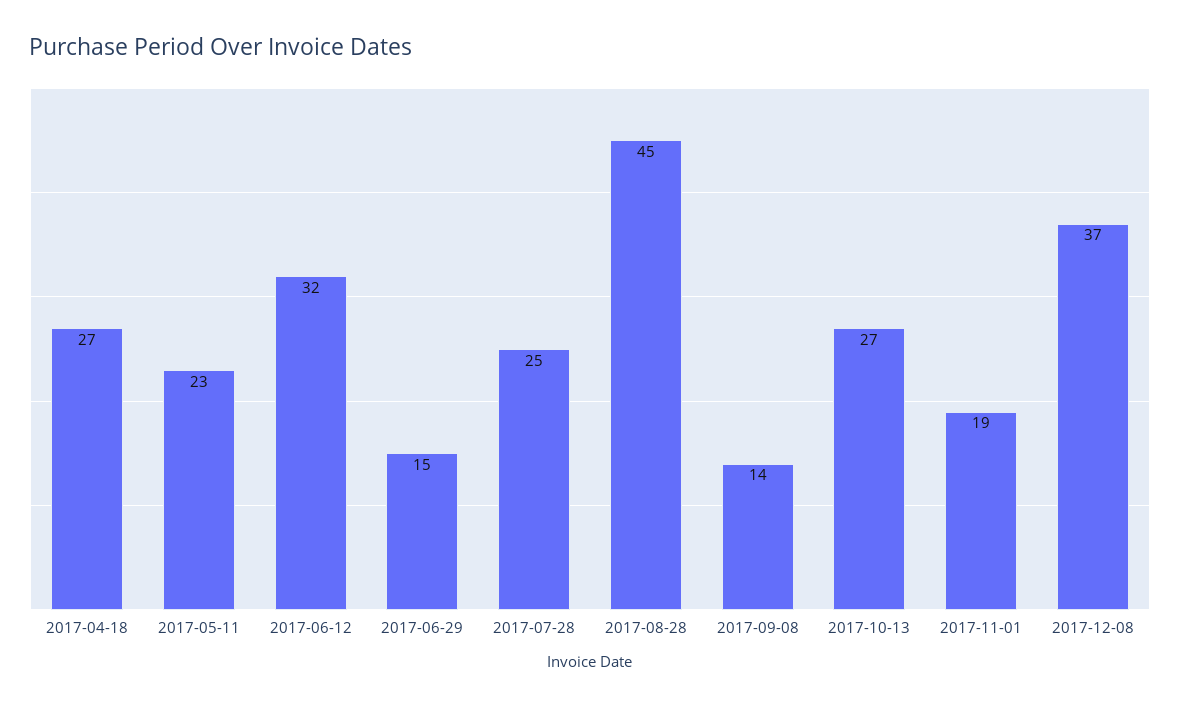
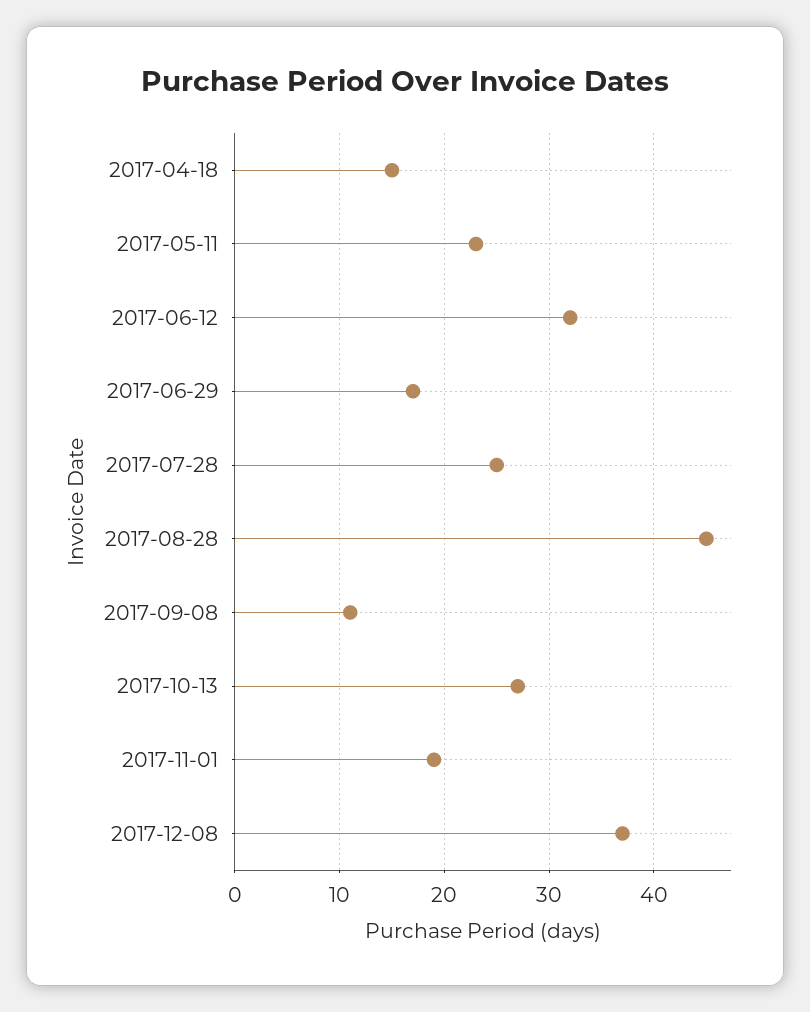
  {
-   "2017-04-18": 27,
+   "2017-04-18": 15,
    "2017-05-11": 23,
    "2017-06-12": 32,
-   "2017-06-29": 15,
+   "2017-06-29": 17,
    "2017-07-28": 25,
    "2017-08-28": 45,
-   "2017-09-08": 14,
+   "2017-09-08": 11,
    "2017-10-13": 27,
    "2017-11-01": 19,
    "2017-12-08": 37
  }

